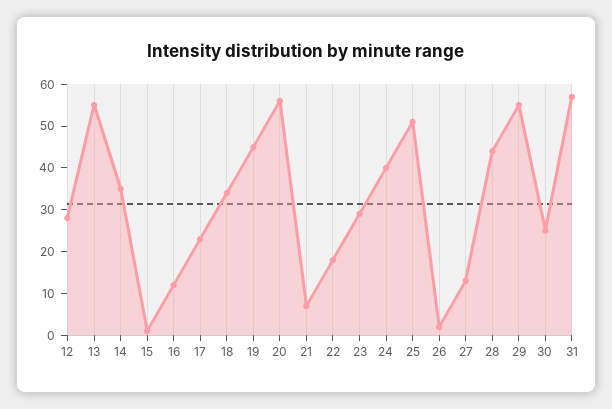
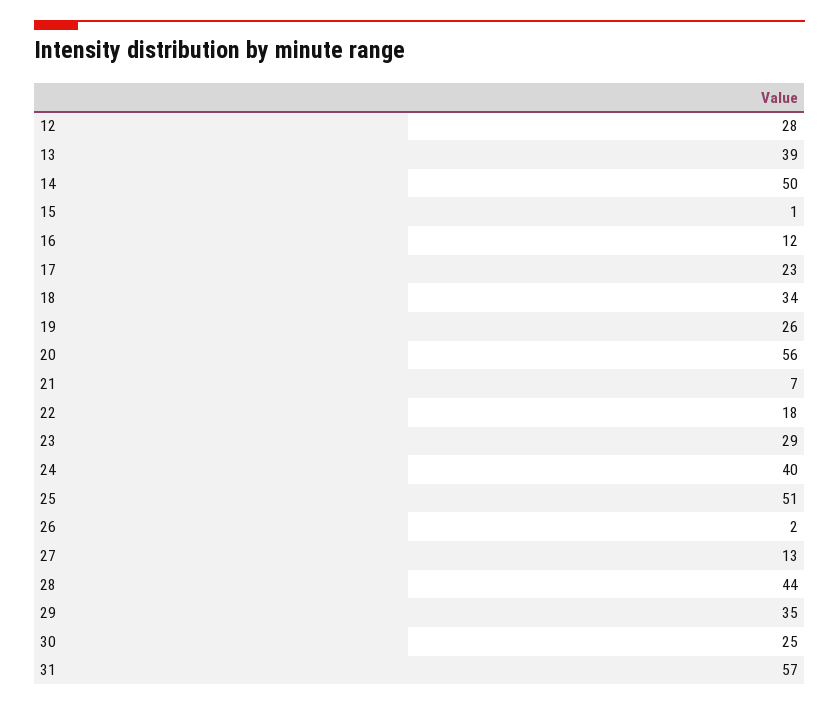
  {
    "12": 28,
-   "13": 55,
+   "13": 39,
-   "14": 35,
+   "14": 50,
    "15": 1,
    "16": 12,
    "17": 23,
    "18": 34,
-   "19": 45,
+   "19": 26,
    "20": 56,
    "21": 7,
    "22": 18,
    "23": 29,
    "24": 40,
    "25": 51,
    "26": 2,
    "27": 13,
    "28": 44,
-   "29": 55,
+   "29": 35,
    "30": 25,
    "31": 57
  }

